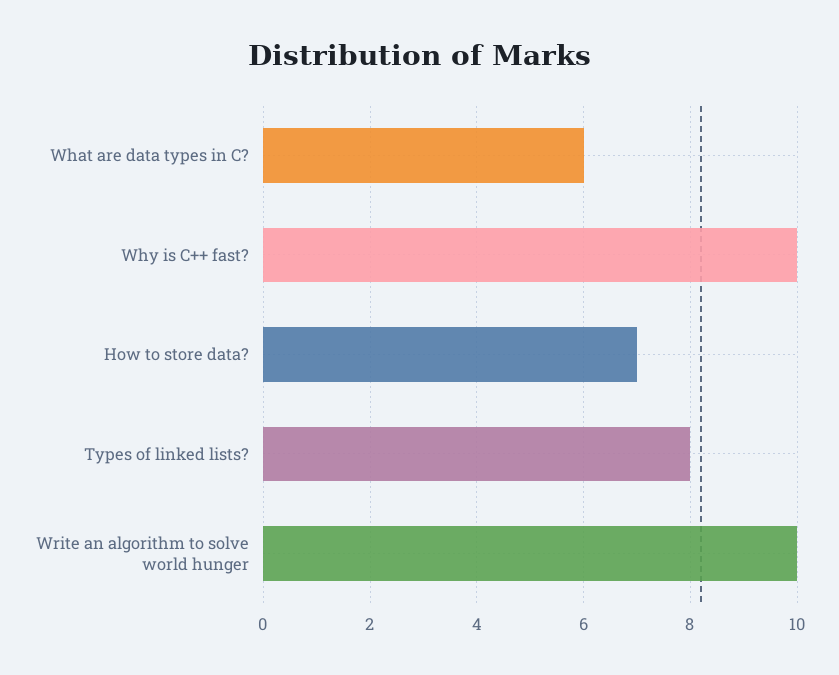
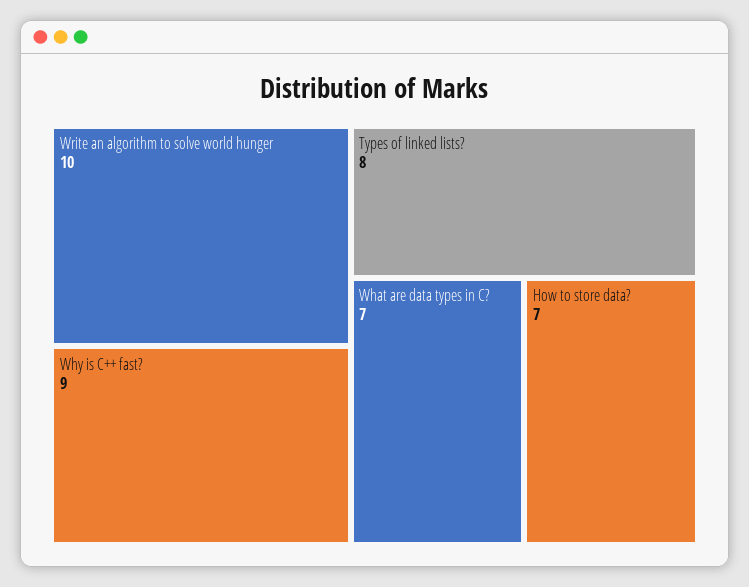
  {
-   "What are data types in C?": 6,
+   "What are data types in C?": 7,
-   "Why is C++ fast?": 10,
+   "Why is C++ fast?": 9,
    "How to store data?": 7,
    "Types of linked lists?": 8,
    "Write an algorithm to solve world hunger": 10
  }

